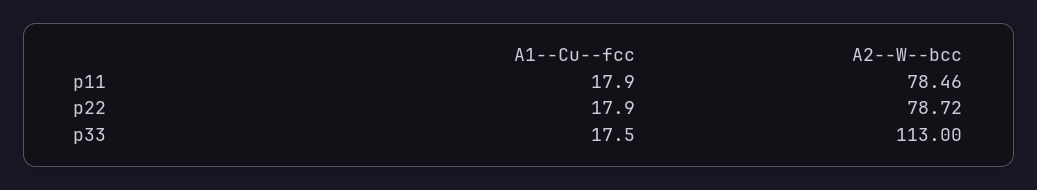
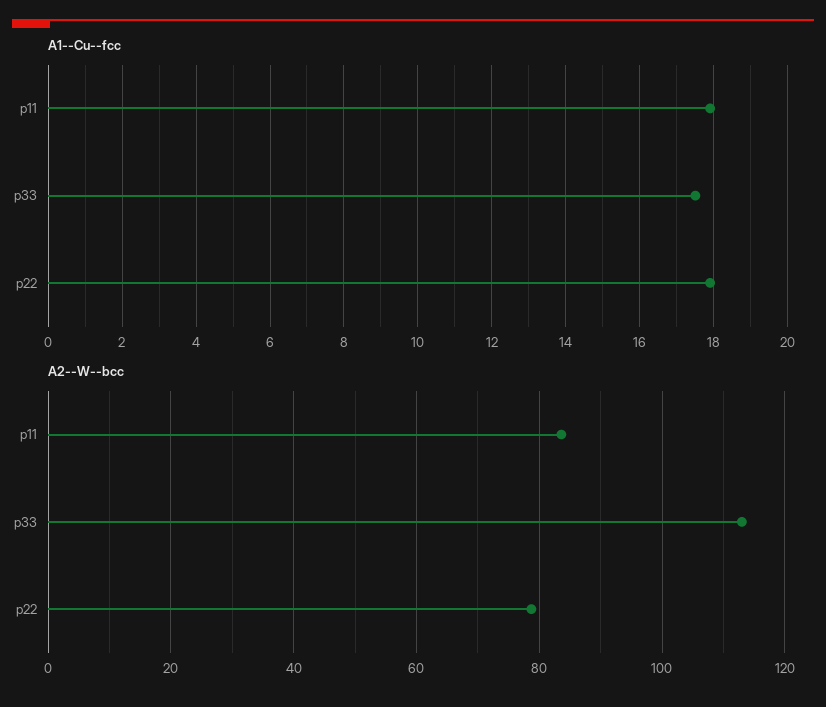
  {
    "A1--Cu--fcc": {
      "p11": 17.9,
      "p22": 17.9,
      "p33": 17.5
    },
    "A2--W--bcc": {
-     "p11": 78.46,
+     "p11": 84,
      "p22": 78.72,
      "p33": 113
    }
  }

